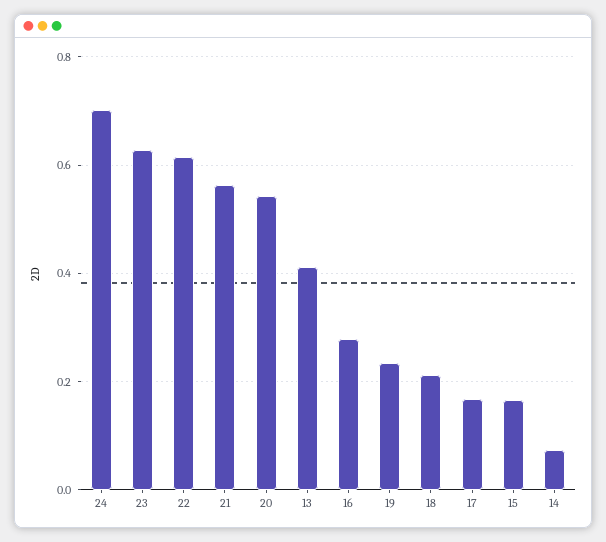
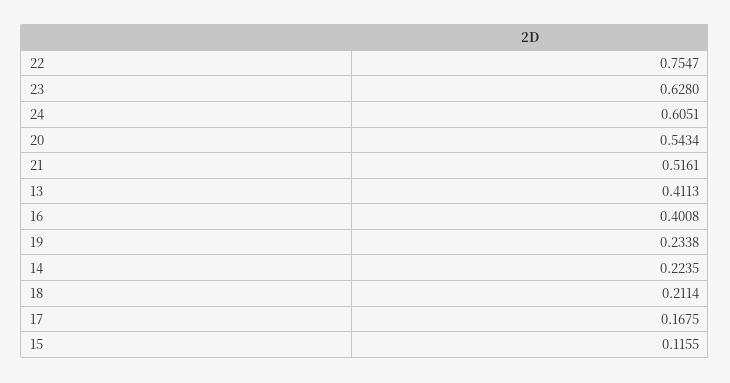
  {
-   "24": 0.7,
+   "24": 0.6051,
    "23": 0.628,
-   "22": 0.62,
+   "22": 0.7547,
-   "21": 0.56,
+   "21": 0.5161,
    "20": 0.5434,
    "13": 0.4113,
-   "16": 0.28,
+   "16": 0.4008,
    "19": 0.2338,
    "18": 0.2114,
    "17": 0.1675,
-   "15": 0.16,
+   "15": 0.1155,
-   "14": 0.08
+   "14": 0.2235
  }

